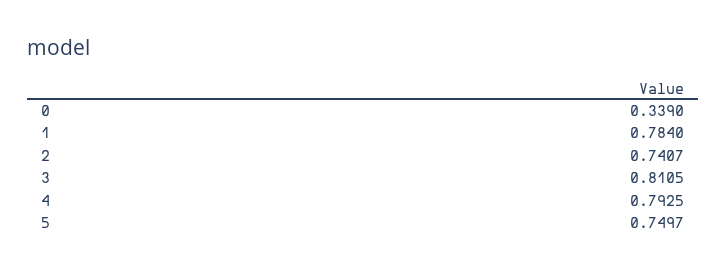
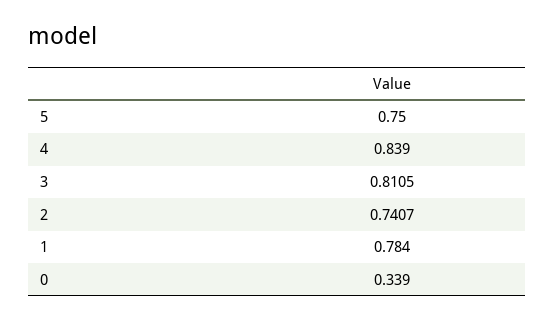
  {
    "0": 0.339,
    "1": 0.784,
    "2": 0.7407,
    "3": 0.8105,
-   "4": 0.7925,
+   "4": 0.839,
-   "5": 0.7497
+   "5": 0.75
  }

